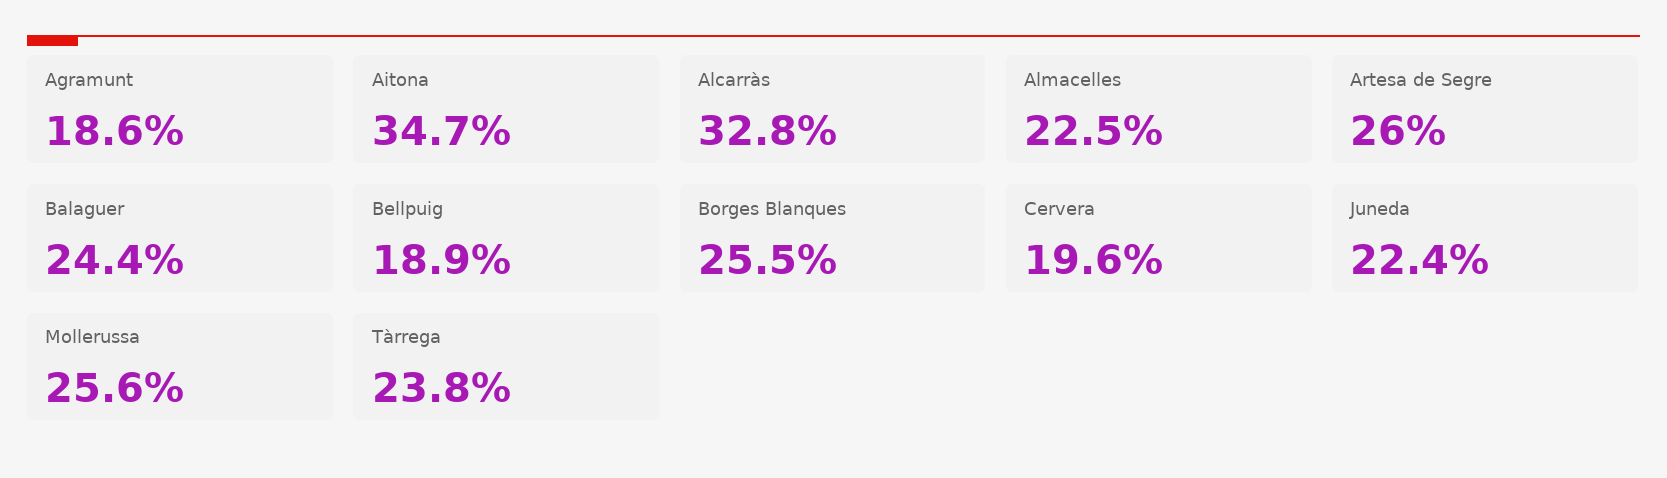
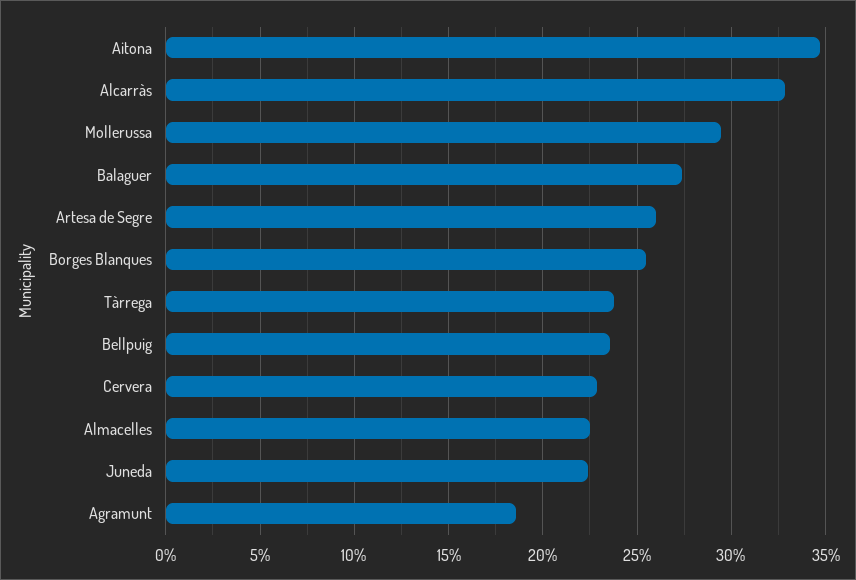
  {
    "Agramunt": 18.6,
    "Aitona": 34.7,
    "Alcarràs": 32.8,
    "Almacelles": 22.5,
    "Artesa de Segre": 26,
-   "Balaguer": 24.4,
+   "Balaguer": 27.5,
-   "Bellpuig": 18.9,
+   "Bellpuig": 23.5,
    "Borges Blanques": 25.5,
-   "Cervera": 19.6,
+   "Cervera": 23,
    "Juneda": 22.4,
-   "Mollerussa": 25.6,
+   "Mollerussa": 29.5,
    "Tàrrega": 23.8
  }

